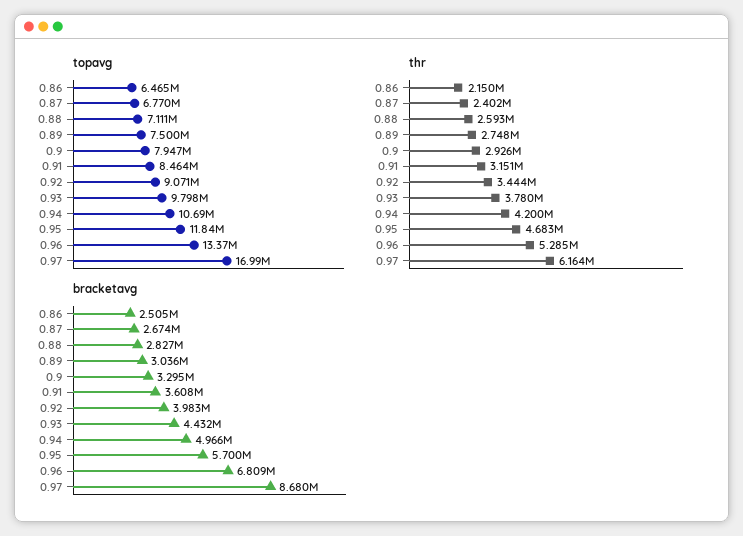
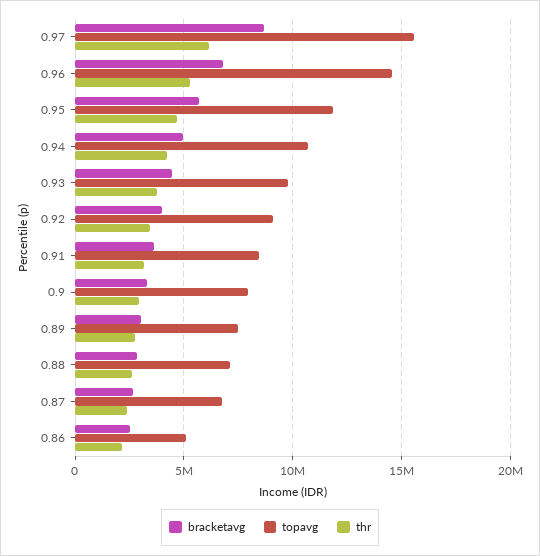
  {
    "topavg": {
-     "0.86": 6465000,
+     "0.86": 5000000,
      "0.87": 6770000,
      "0.88": 7111000,
      "0.89": 7500000,
      "0.9": 7947000,
      "0.91": 8464000,
      "0.92": 9071000,
      "0.93": 9798000,
      "0.94": 10690000,
      "0.95": 11840000,
-     "0.96": 13370000,
+     "0.96": 14500000,
-     "0.97": 16990000
+     "0.97": 15500000
    },
    "thr": {
      "0.86": 2150000,
      "0.87": 2402000,
      "0.88": 2593000,
      "0.89": 2748000,
      "0.9": 2926000,
      "0.91": 3151000,
      "0.92": 3444000,
      "0.93": 3780000,
      "0.94": 4200000,
      "0.95": 4683000,
      "0.96": 5285000,
      "0.97": 6164000
    },
    "bracketavg": {
      "0.86": 2505000,
      "0.87": 2674000,
      "0.88": 2827000,
      "0.89": 3036000,
      "0.9": 3295000,
      "0.91": 3608000,
      "0.92": 3983000,
      "0.93": 4432000,
      "0.94": 4966000,
      "0.95": 5700000,
      "0.96": 6809000,
      "0.97": 8680000
    }
  }

